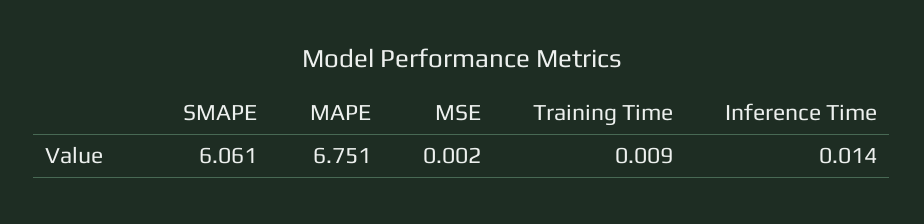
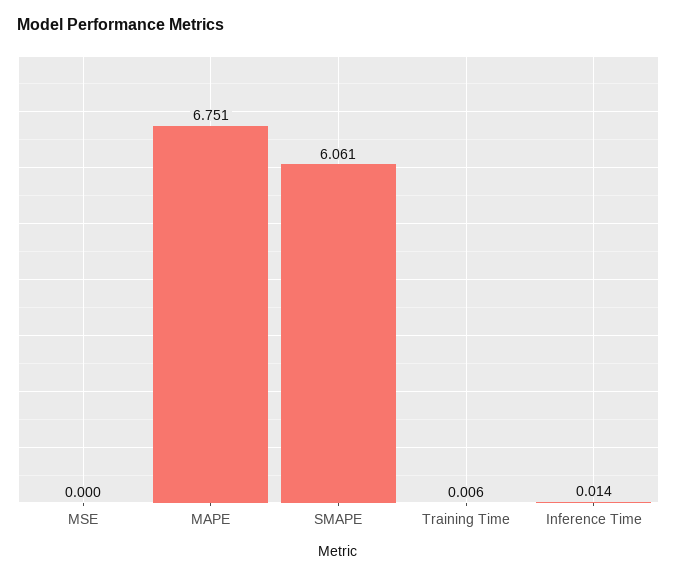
  {
    "SMAPE": 6.061,
    "MAPE": 6.751,
-   "MSE": 0.002,
+   "MSE": 0,
-   "Training Time": 0.009,
+   "Training Time": 0.006,
    "Inference Time": 0.014
  }

